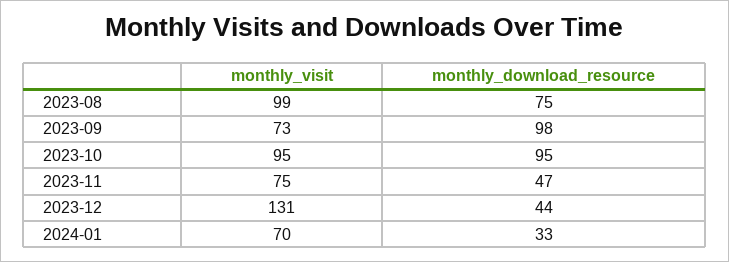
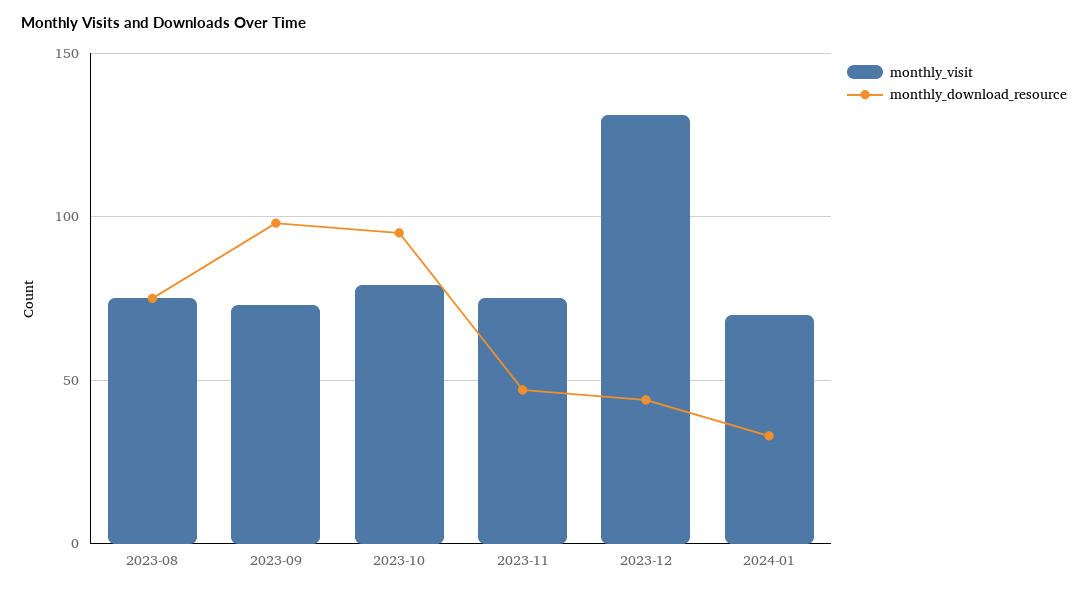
  {
    "monthly_visit": {
-     "2023-08": 99,
+     "2023-08": 75,
      "2023-09": 73,
-     "2023-10": 95,
+     "2023-10": 80,
      "2023-11": 75,
      "2023-12": 131,
      "2024-01": 70
    },
    "monthly_download_resource": {
      "2023-08": 75,
      "2023-09": 98,
      "2023-10": 95,
      "2023-11": 47,
      "2023-12": 44,
      "2024-01": 33
    }
  }

